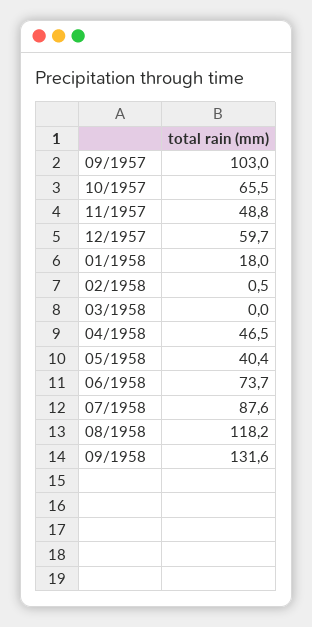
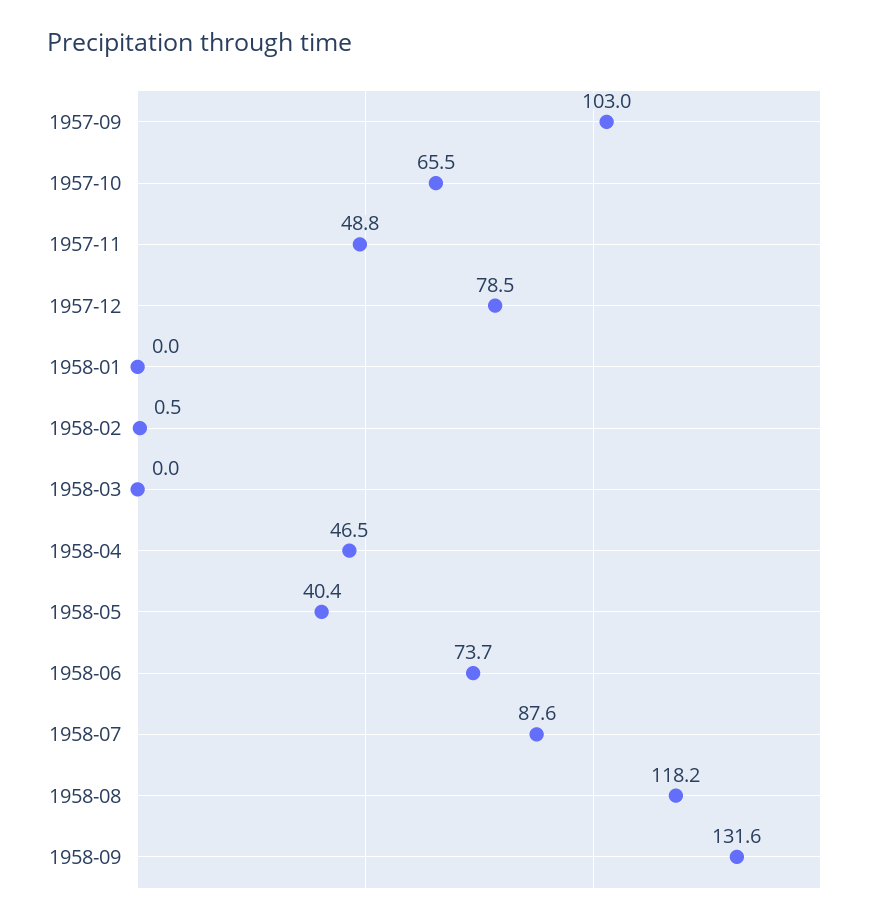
  {
    "09/1957": 103,
    "10/1957": 65.5,
    "11/1957": 48.8,
-   "12/1957": 59.7,
+   "12/1957": 78.5,
-   "01/1958": 18,
+   "01/1958": 0,
    "02/1958": 0.5,
    "03/1958": 0,
    "04/1958": 46.5,
    "05/1958": 40.4,
    "06/1958": 73.7,
    "07/1958": 87.6,
    "08/1958": 118.2,
    "09/1958": 131.6
  }

